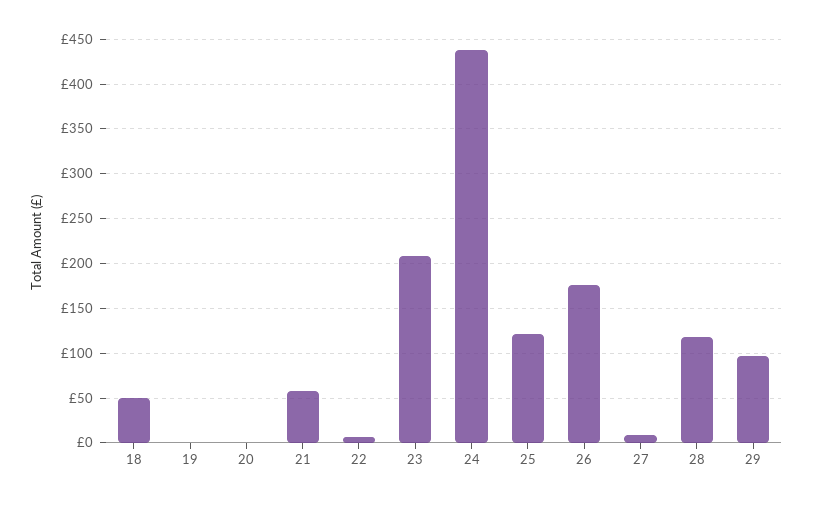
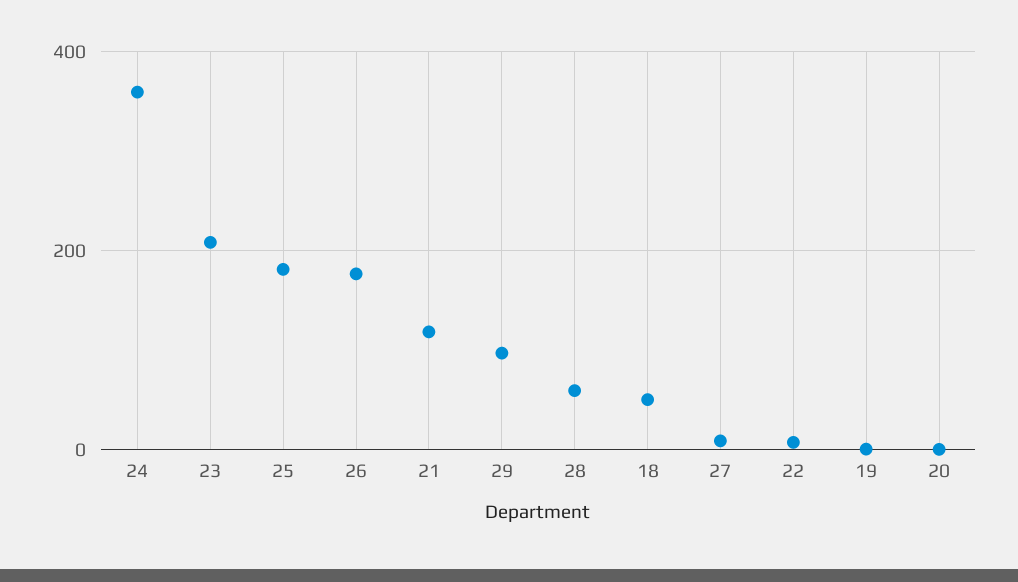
  {
    "18": 50,
    "19": 0,
    "20": 0,
-   "21": 60,
+   "21": 120,
    "22": 10,
    "23": 210,
-   "24": 440,
+   "24": 360,
-   "25": 120,
+   "25": 180,
    "26": 180,
    "27": 10,
-   "28": 120,
+   "28": 60,
    "29": 100
  }

